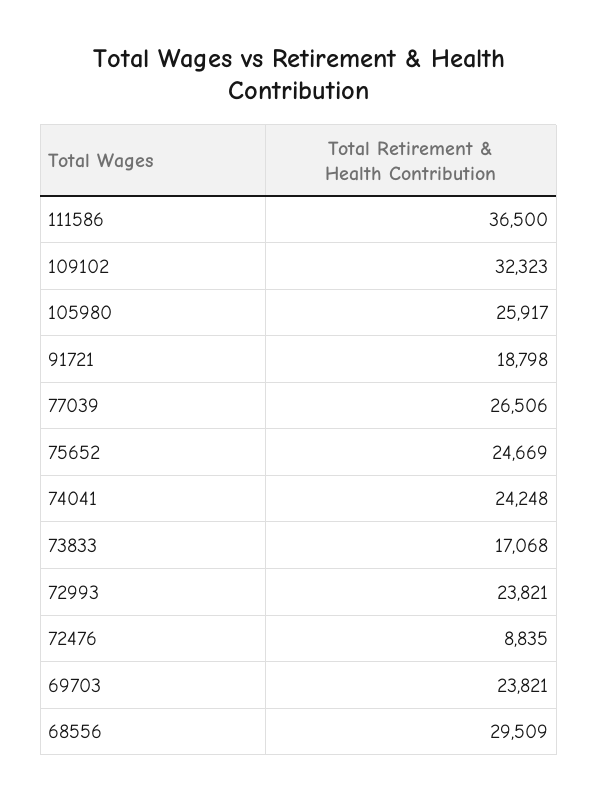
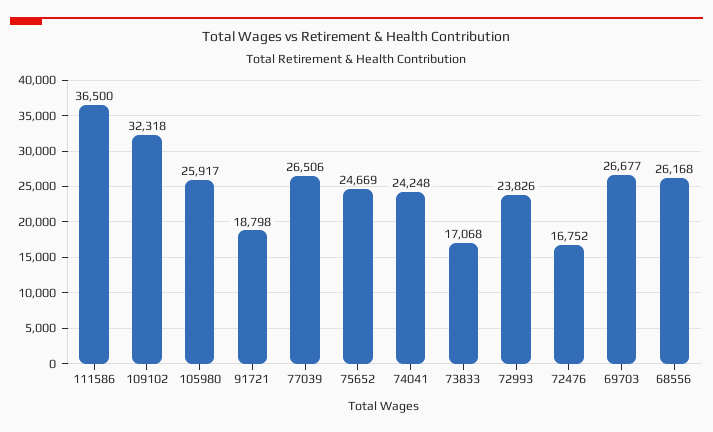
  {
    "111586": 36500,
-   "109102": 32323,
+   "109102": 32318,
    "105980": 25917,
    "91721": 18798,
    "77039": 26506,
    "75652": 24669,
    "74041": 24248,
    "73833": 17068,
-   "72993": 23821,
+   "72993": 23826,
-   "72476": 8835,
+   "72476": 16752,
-   "69703": 23821,
+   "69703": 26677,
-   "68556": 29509
+   "68556": 26168
  }

